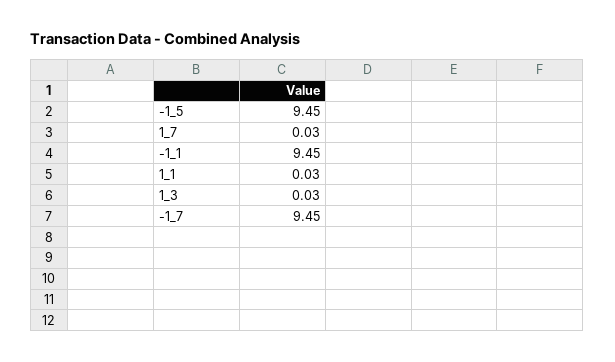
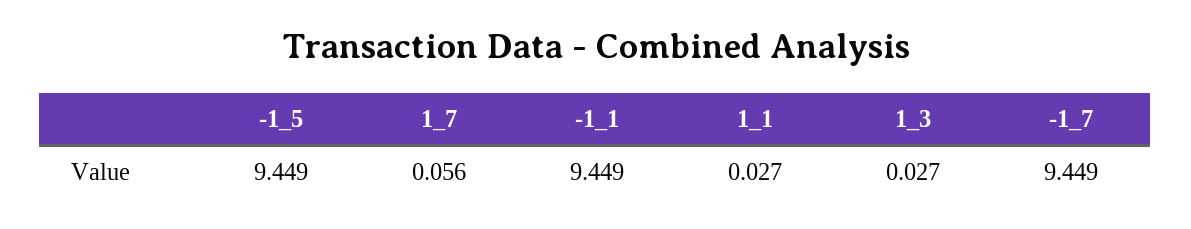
  {
    "-1_5": 9.449,
-   "1_7": 0.03,
+   "1_7": 0.056,
    "-1_1": 9.449,
    "1_1": 0.027,
    "1_3": 0.027,
    "-1_7": 9.449
  }

